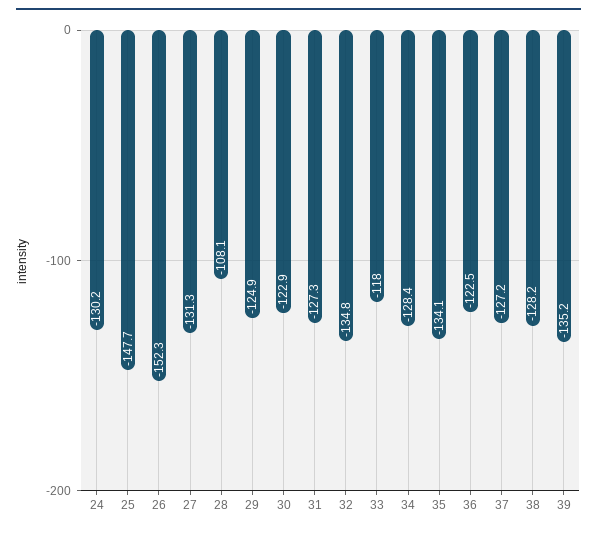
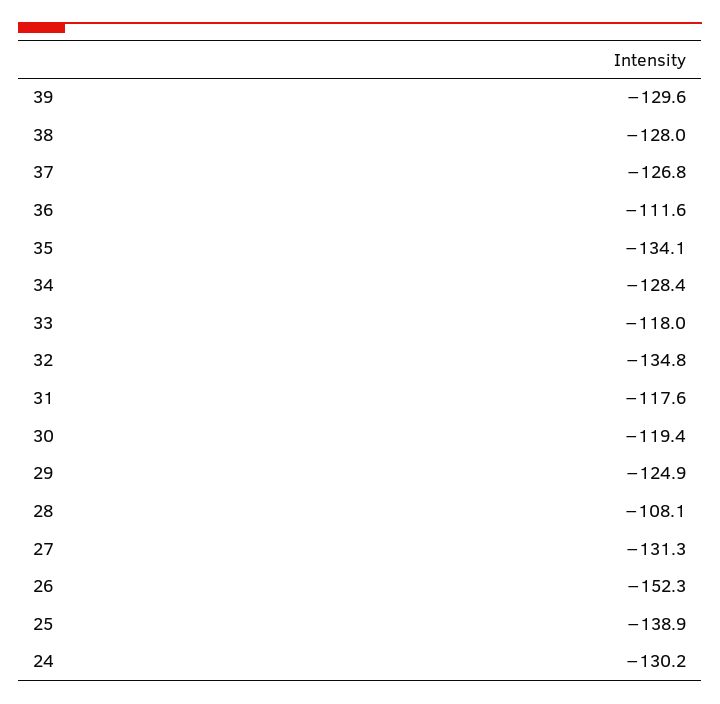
  {
    "24": -130.2,
-   "25": -147.7,
+   "25": -138.9,
    "26": -152.3,
    "27": -131.3,
    "28": -108.1,
    "29": -124.9,
-   "30": -122.9,
+   "30": -119.4,
-   "31": -127.3,
+   "31": -117.6,
    "32": -134.8,
    "33": -118,
    "34": -128.4,
    "35": -134.1,
-   "36": -122.5,
+   "36": -111.6,
-   "37": -127.2,
+   "37": -126.8,
-   "38": -128.2,
+   "38": -128,
-   "39": -135.2
+   "39": -129.6
  }

